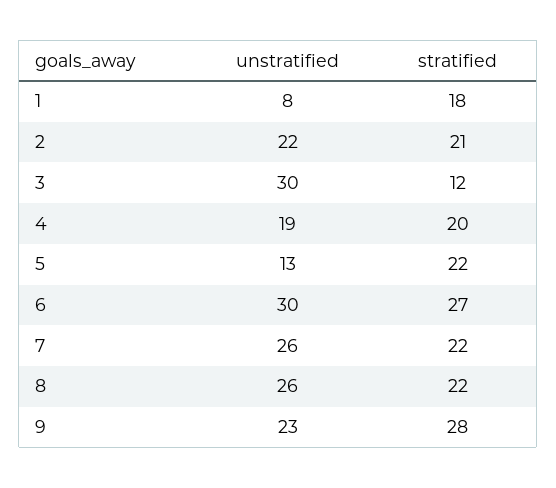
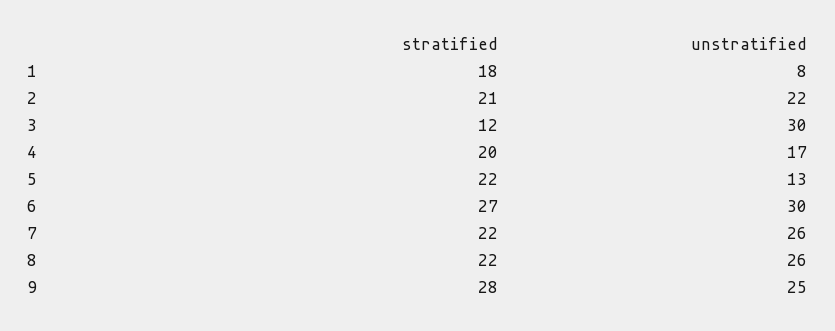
  {
    "unstratified": {
      "1": 8,
      "2": 22,
      "3": 30,
-     "4": 19,
+     "4": 17,
      "5": 13,
      "6": 30,
      "7": 26,
      "8": 26,
-     "9": 23
+     "9": 25
    },
    "stratified": {
      "1": 18,
      "2": 21,
      "3": 12,
      "4": 20,
      "5": 22,
      "6": 27,
      "7": 22,
      "8": 22,
      "9": 28
    }
  }

